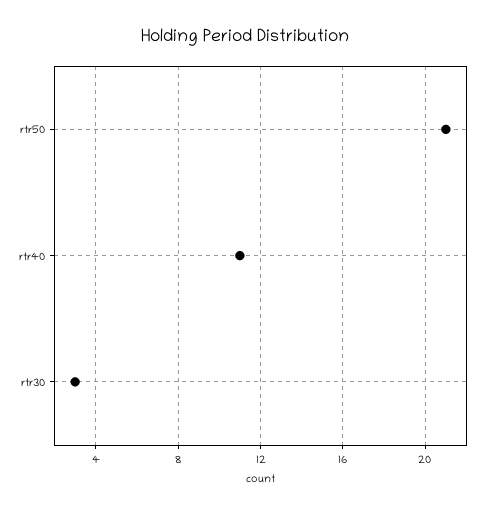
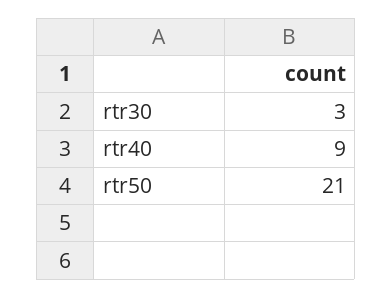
  {
    "rtr50": 21,
-   "rtr40": 11,
+   "rtr40": 9,
    "rtr30": 3
  }

